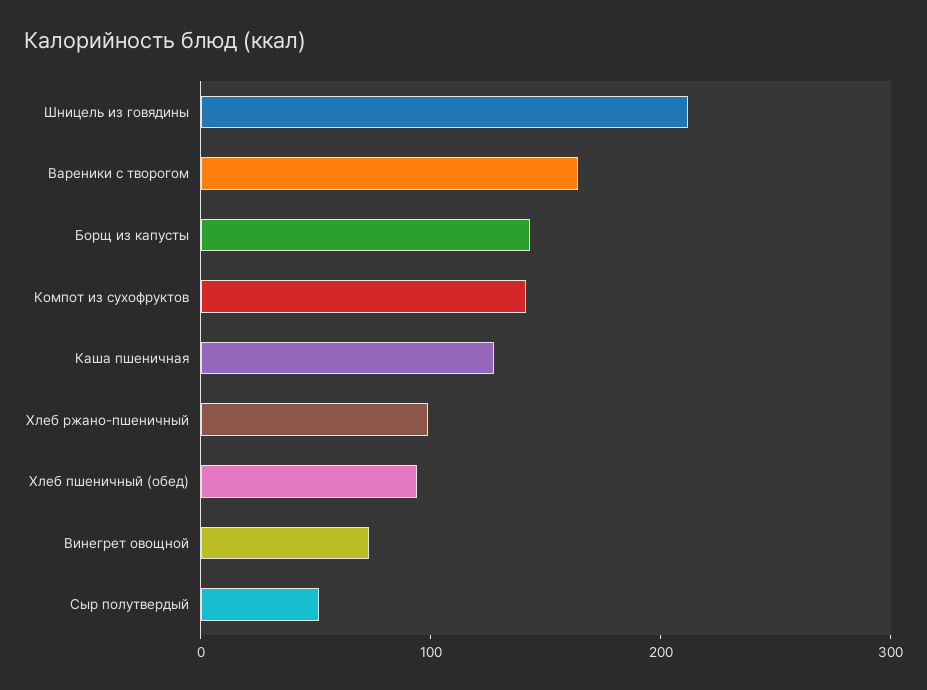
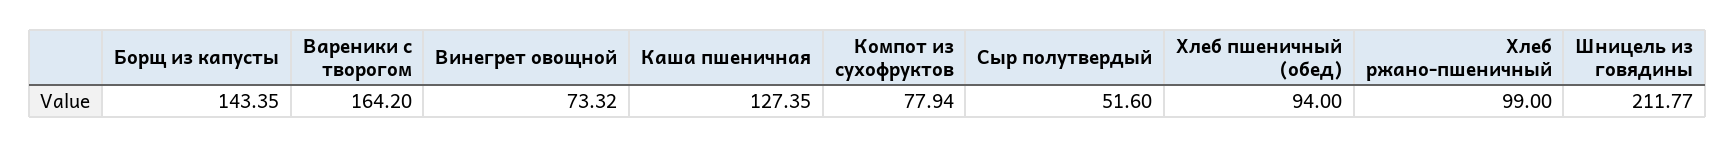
  {
    "Шницель из говядины": 211.77,
    "Вареники с творогом": 164.2,
    "Борщ из капусты": 143.35,
-   "Компот из сухофруктов": 140,
+   "Компот из сухофруктов": 77.94,
    "Каша пшеничная": 127.35,
    "Хлеб ржано-пшеничный": 99,
    "Хлеб пшеничный (обед)": 94,
    "Винегрет овощной": 73.32,
    "Сыр полутвердый": 51.6
  }

